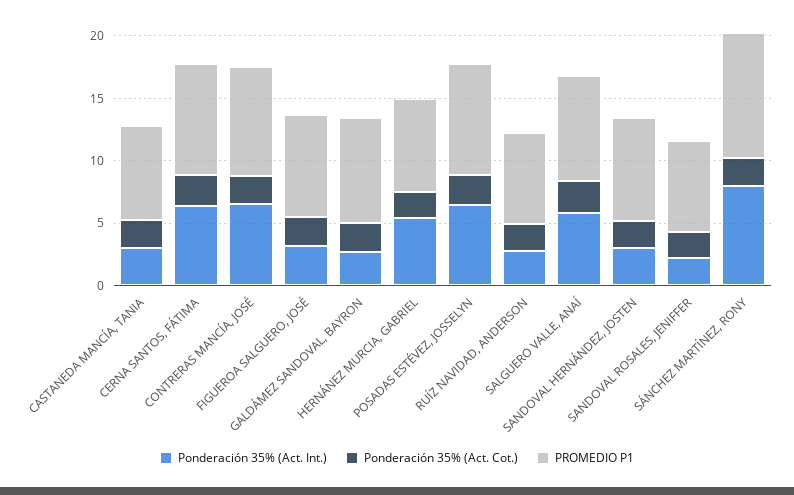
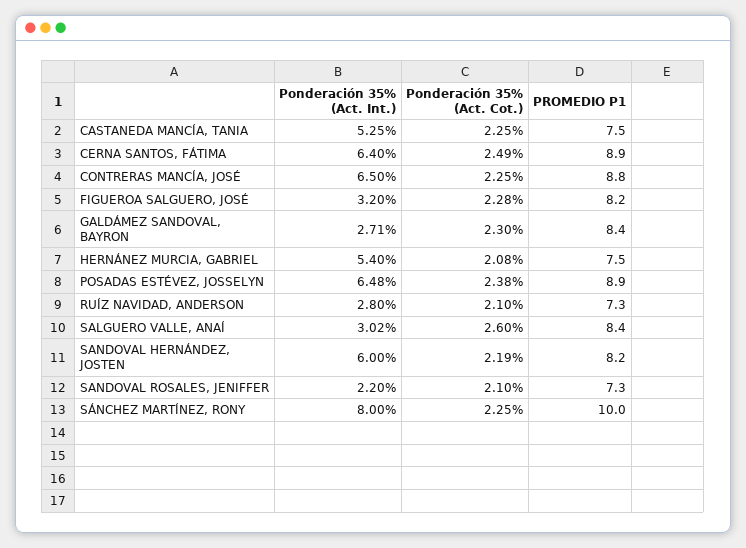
  {
    "Ponderación 35% (Act. Int.)": {
-     "CASTANEDA MANCÍA, TANIA": 3,
+     "CASTANEDA MANCÍA, TANIA": 5.25,
      "CERNA SANTOS, FÁTIMA": 6.4,
      "CONTRERAS MANCÍA, JOSÉ": 6.5,
      "FIGUEROA SALGUERO, JOSÉ": 3.2,
      "GALDÁMEZ SANDOVAL, BAYRON": 2.71,
      "HERNÁNEZ MURCIA, GABRIEL": 5.4,
      "POSADAS ESTÉVEZ, JOSSELYN": 6.48,
      "RUÍZ NAVIDAD, ANDERSON": 2.8,
-     "SALGUERO VALLE, ANAÍ": 6,
+     "SALGUERO VALLE, ANAÍ": 3.02,
-     "SANDOVAL HERNÁNDEZ, JOSTEN": 3,
+     "SANDOVAL HERNÁNDEZ, JOSTEN": 6,
      "SANDOVAL ROSALES, JENIFFER": 2.2,
      "SÁNCHEZ MARTÍNEZ, RONY": 8
    },
    "Ponderación 35% (Act. Cot.)": {
      "CASTANEDA MANCÍA, TANIA": 2.25,
      "CERNA SANTOS, FÁTIMA": 2.49,
      "CONTRERAS MANCÍA, JOSÉ": 2.25,
      "FIGUEROA SALGUERO, JOSÉ": 2.28,
      "GALDÁMEZ SANDOVAL, BAYRON": 2.3,
      "HERNÁNEZ MURCIA, GABRIEL": 2.08,
      "POSADAS ESTÉVEZ, JOSSELYN": 2.38,
      "RUÍZ NAVIDAD, ANDERSON": 2.1,
      "SALGUERO VALLE, ANAÍ": 2.6,
      "SANDOVAL HERNÁNDEZ, JOSTEN": 2.19,
      "SANDOVAL ROSALES, JENIFFER": 2.1,
      "SÁNCHEZ MARTÍNEZ, RONY": 2.25
    },
    "PROMEDIO P1": {
      "CASTANEDA MANCÍA, TANIA": 7.5,
      "CERNA SANTOS, FÁTIMA": 8.9,
      "CONTRERAS MANCÍA, JOSÉ": 8.8,
      "FIGUEROA SALGUERO, JOSÉ": 8.2,
      "GALDÁMEZ SANDOVAL, BAYRON": 8.4,
      "HERNÁNEZ MURCIA, GABRIEL": 7.5,
      "POSADAS ESTÉVEZ, JOSSELYN": 8.9,
      "RUÍZ NAVIDAD, ANDERSON": 7.3,
      "SALGUERO VALLE, ANAÍ": 8.4,
      "SANDOVAL HERNÁNDEZ, JOSTEN": 8.2,
      "SANDOVAL ROSALES, JENIFFER": 7.3,
      "SÁNCHEZ MARTÍNEZ, RONY": 10
    }
  }

